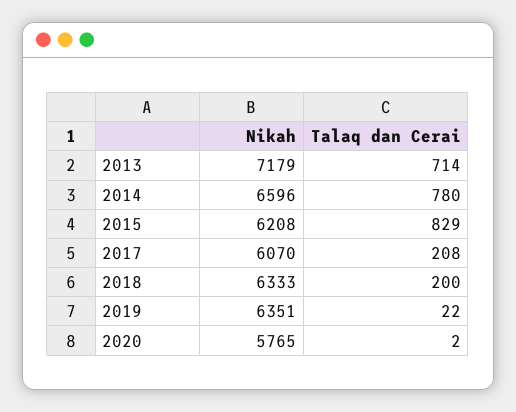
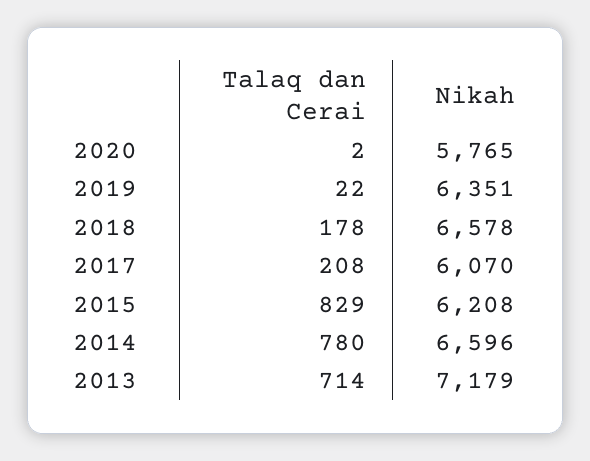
  {
    "Nikah": {
      "2013": 7179,
      "2014": 6596,
      "2015": 6208,
      "2017": 6070,
-     "2018": 6333,
+     "2018": 6578,
      "2019": 6351,
      "2020": 5765
    },
    "Talaq dan Cerai": {
      "2013": 714,
      "2014": 780,
      "2015": 829,
      "2017": 208,
-     "2018": 200,
+     "2018": 178,
      "2019": 22,
      "2020": 2
    }
  }

